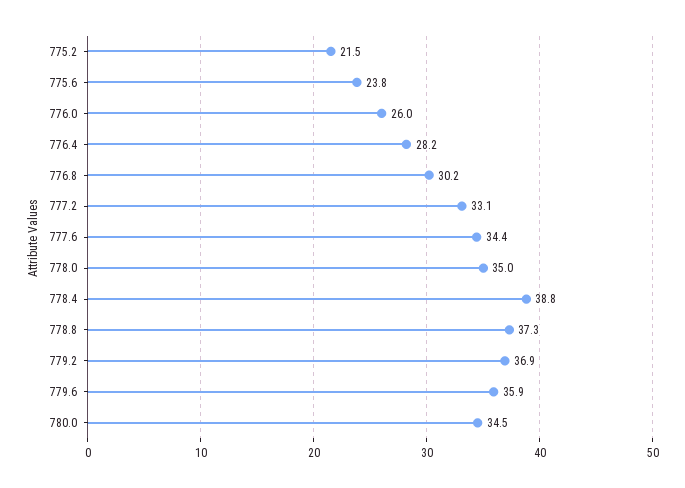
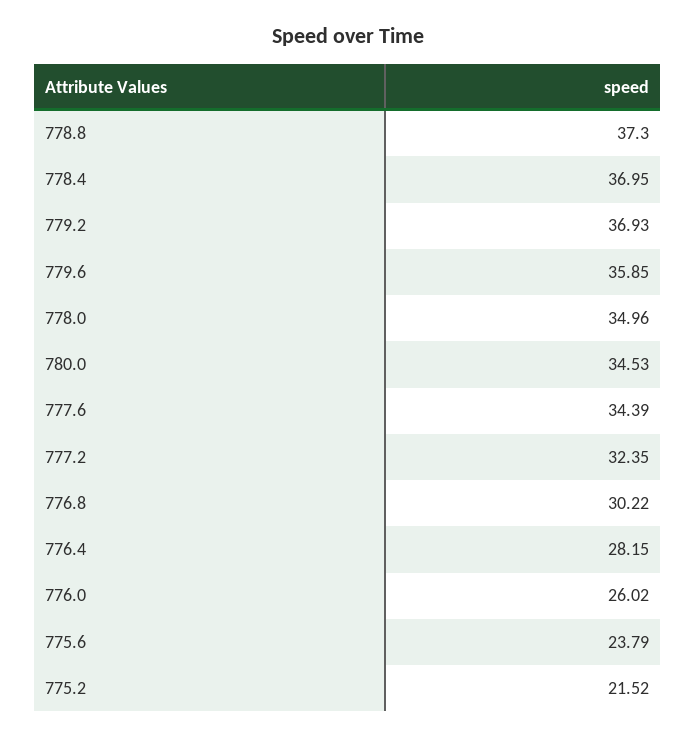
  {
    "775.2": 21.52,
    "775.6": 23.79,
    "776.0": 26.02,
    "776.4": 28.15,
    "776.8": 30.22,
-   "777.2": 33.1,
+   "777.2": 32.35,
    "777.6": 34.39,
    "778.0": 34.96,
-   "778.4": 38.8,
+   "778.4": 36.95,
    "778.8": 37.3,
    "779.2": 36.93,
    "779.6": 35.85,
    "780.0": 34.53
  }

